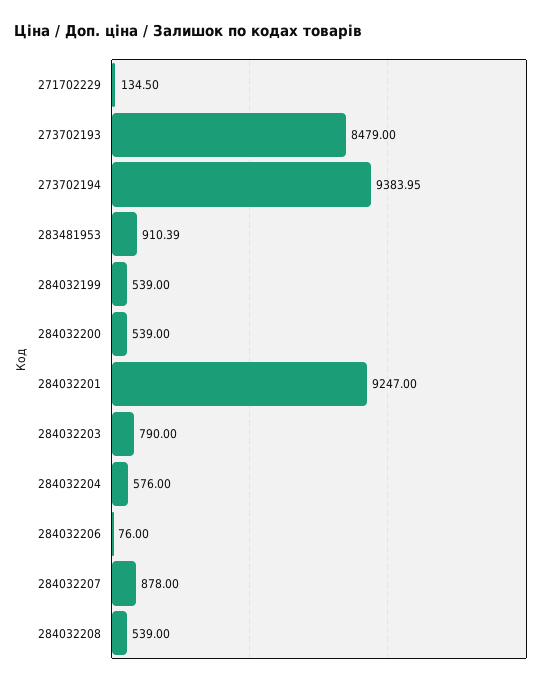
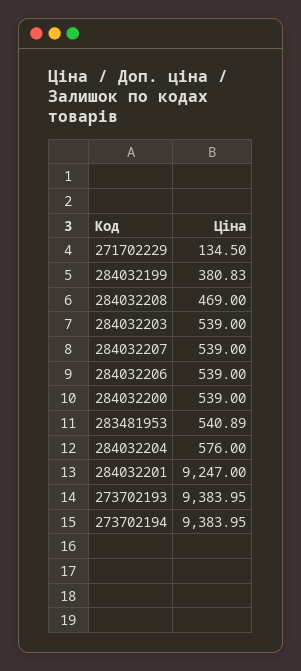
  {
    "271702229": 134.5,
-   "273702193": 8479,
+   "273702193": 9383.95,
    "273702194": 9383.95,
-   "283481953": 910.39,
+   "283481953": 540.89,
-   "284032199": 539,
+   "284032199": 380.83,
    "284032200": 539,
    "284032201": 9247,
-   "284032203": 790,
+   "284032203": 539,
    "284032204": 576,
-   "284032206": 76,
+   "284032206": 539,
-   "284032207": 878,
+   "284032207": 539,
-   "284032208": 539
+   "284032208": 469
  }

